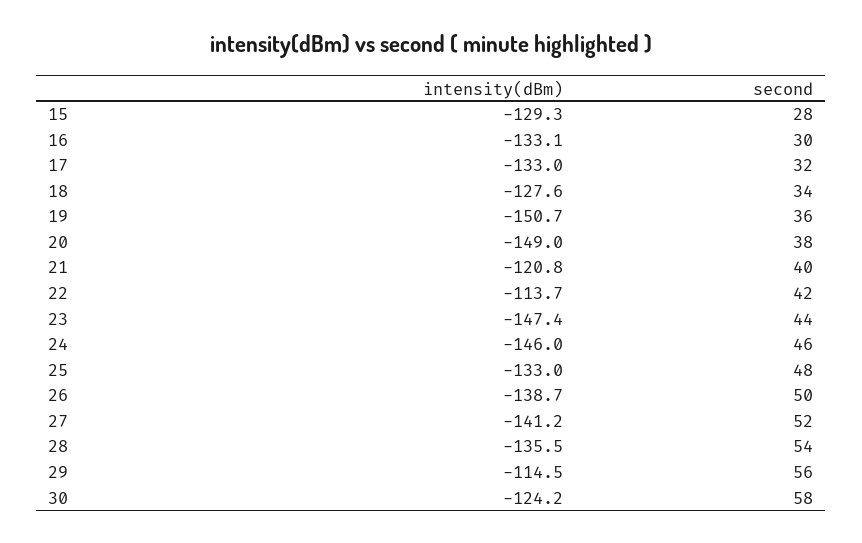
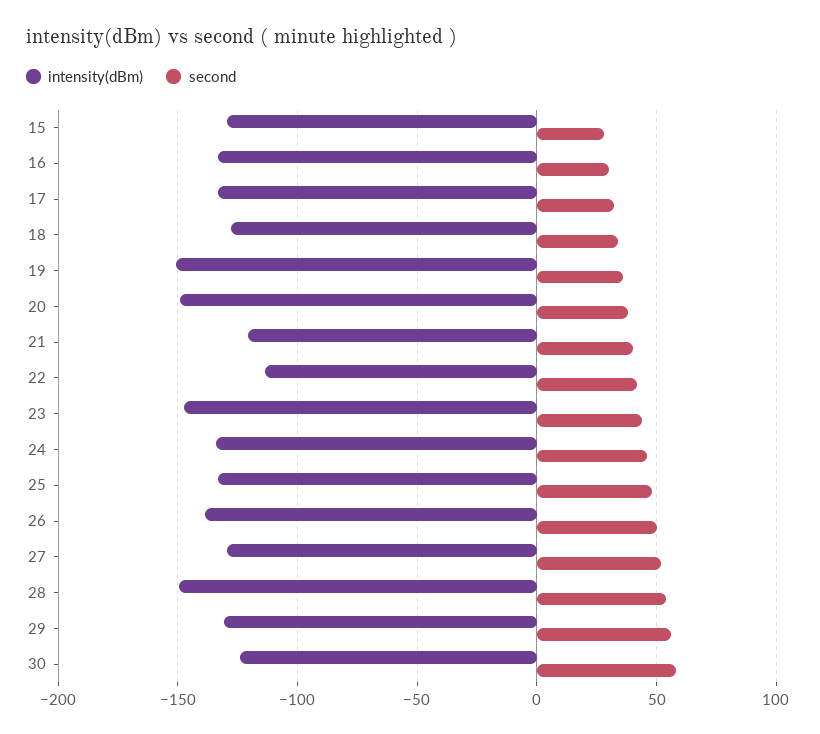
  {
    "intensity(dBm)": {
      "15": -129.3,
      "16": -133.1,
      "17": -133,
      "18": -127.6,
      "19": -150.7,
      "20": -149,
      "21": -120.8,
      "22": -113.7,
      "23": -147.4,
-     "24": -146,
+     "24": -135,
      "25": -133,
      "26": -138.7,
-     "27": -141.2,
+     "27": -130,
-     "28": -135.5,
+     "28": -150,
-     "29": -114.5,
+     "29": -130,
      "30": -124.2
    },
    "second": {
      "15": 28,
      "16": 30,
      "17": 32,
      "18": 34,
      "19": 36,
      "20": 38,
      "21": 40,
      "22": 42,
      "23": 44,
      "24": 46,
      "25": 48,
      "26": 50,
      "27": 52,
      "28": 54,
      "29": 56,
      "30": 58
    }
  }

